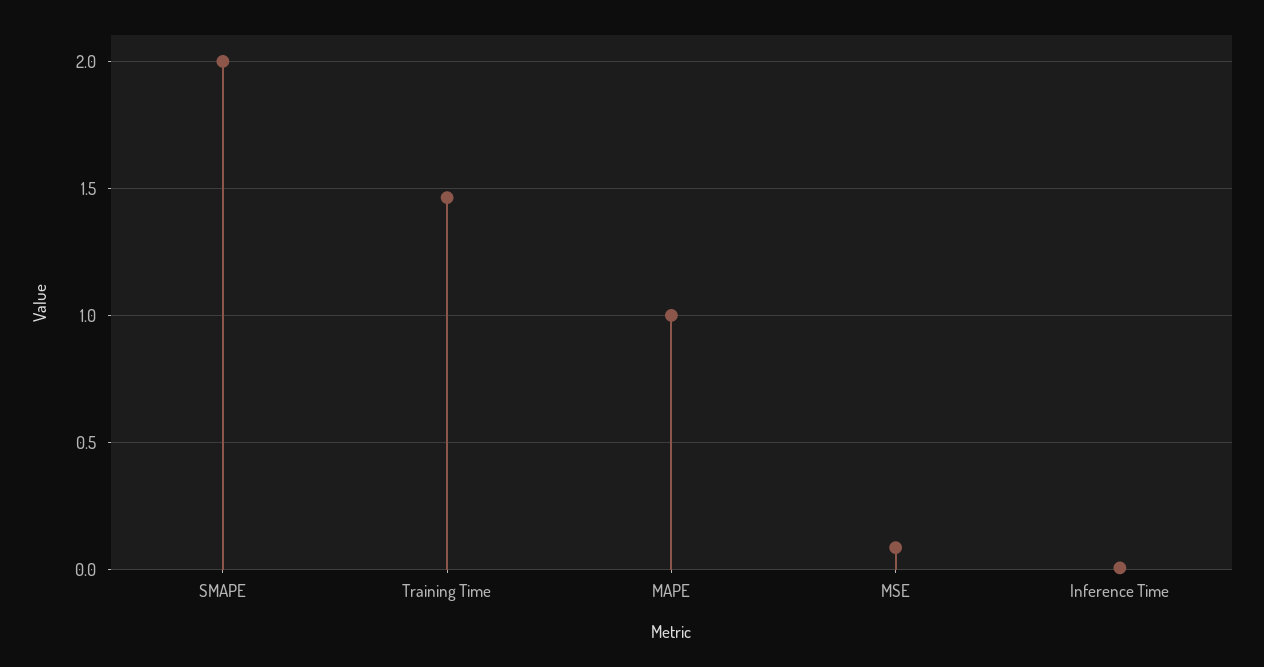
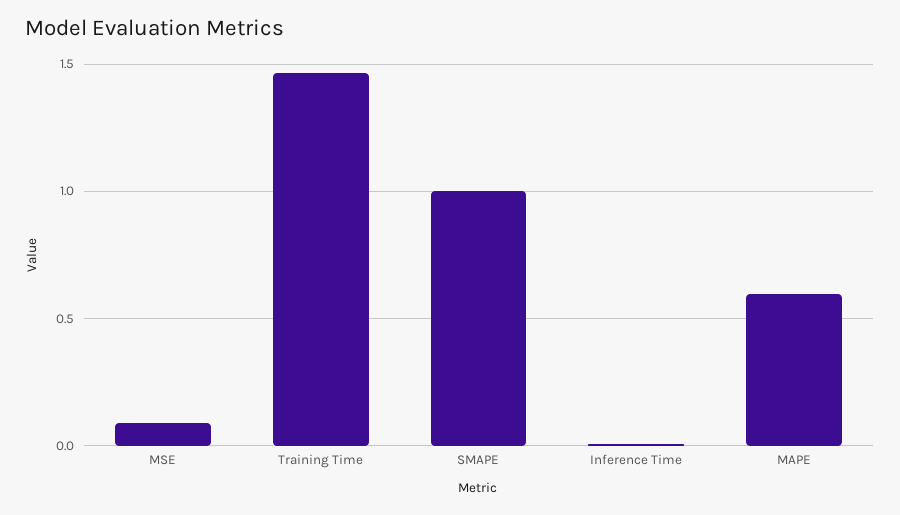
  {
-   "SMAPE": 2,
+   "SMAPE": 1,
    "Training Time": 1.45,
-   "MAPE": 1,
+   "MAPE": 0.6,
    "MSE": 0.1,
    "Inference Time": 0
  }

